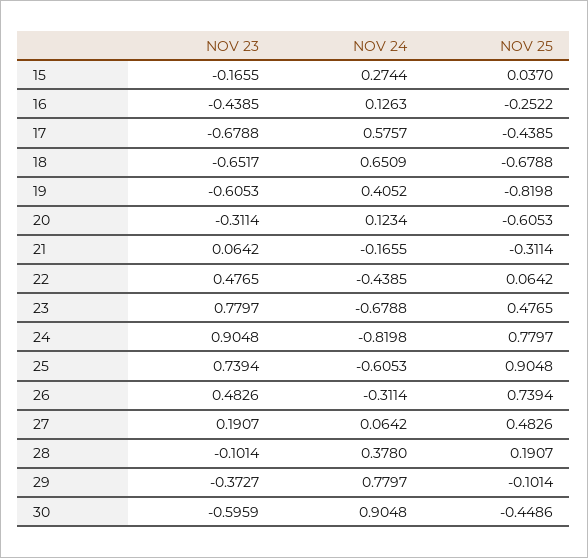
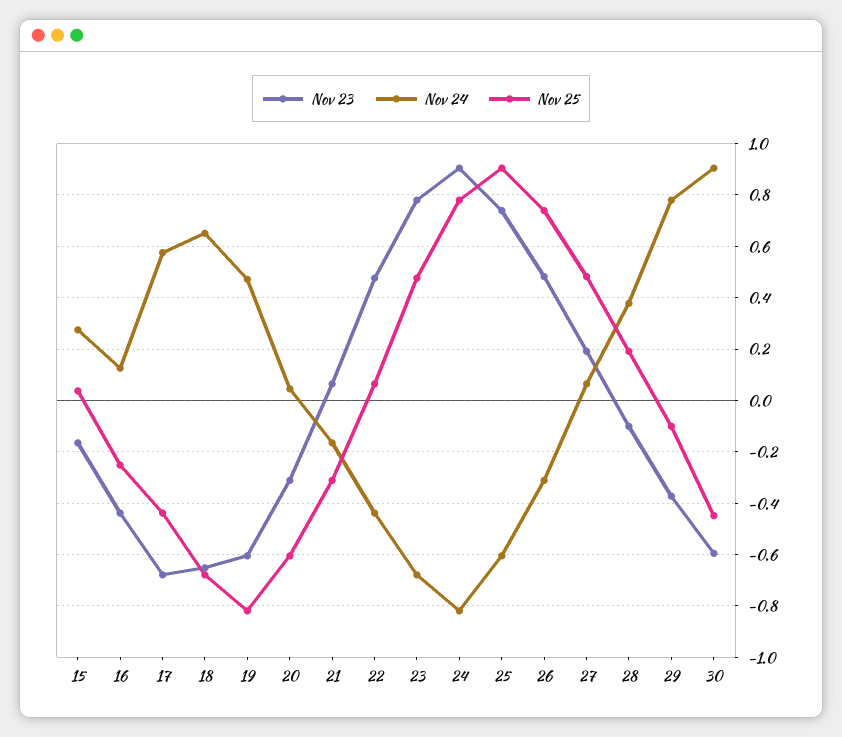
  {
    "NOV 23": {
      "15": -0.1655,
      "16": -0.4385,
      "17": -0.6788,
      "18": -0.6517,
      "19": -0.6053,
      "20": -0.3114,
      "21": 0.0642,
      "22": 0.4765,
      "23": 0.7797,
      "24": 0.9048,
      "25": 0.7394,
      "26": 0.4826,
      "27": 0.1907,
      "28": -0.1014,
      "29": -0.3727,
      "30": -0.5959
    },
    "NOV 24": {
      "15": 0.2744,
      "16": 0.1263,
      "17": 0.5757,
      "18": 0.6509,
-     "19": 0.4052,
+     "19": 0.475,
-     "20": 0.1234,
+     "20": 0.05,
      "21": -0.1655,
      "22": -0.4385,
      "23": -0.6788,
      "24": -0.8198,
      "25": -0.6053,
      "26": -0.3114,
      "27": 0.0642,
      "28": 0.378,
      "29": 0.7797,
      "30": 0.9048
    },
    "NOV 25": {
      "15": 0.037,
      "16": -0.2522,
      "17": -0.4385,
      "18": -0.6788,
      "19": -0.8198,
      "20": -0.6053,
      "21": -0.3114,
      "22": 0.0642,
      "23": 0.4765,
      "24": 0.7797,
      "25": 0.9048,
      "26": 0.7394,
      "27": 0.4826,
      "28": 0.1907,
      "29": -0.1014,
      "30": -0.4486
    }
  }

